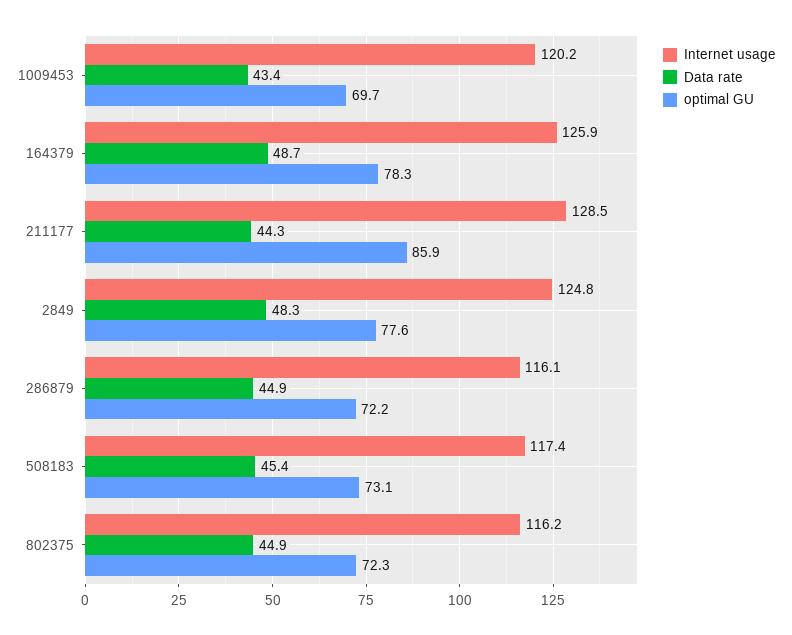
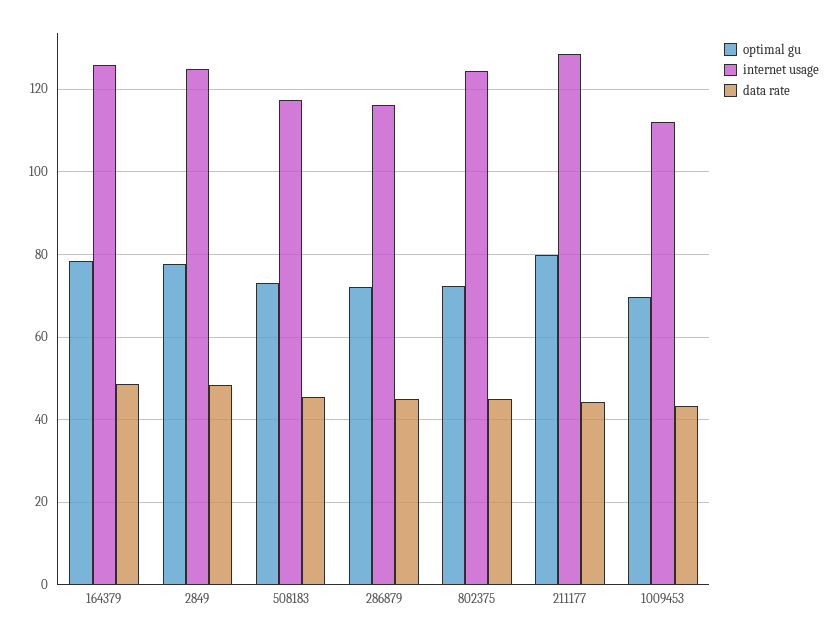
  {
    "Internet usage": {
-     "1009453": 120.2,
+     "1009453": 112,
      "164379": 125.9,
      "211177": 128.5,
      "2849": 124.8,
      "286879": 116.1,
      "508183": 117.4,
-     "802375": 116.2
+     "802375": 124
    },
    "Data rate": {
      "1009453": 43.4,
      "164379": 48.7,
      "211177": 44.3,
      "2849": 48.3,
      "286879": 44.9,
      "508183": 45.4,
      "802375": 44.9
    },
    "optimal GU": {
      "1009453": 69.7,
      "164379": 78.3,
-     "211177": 85.9,
+     "211177": 80,
      "2849": 77.6,
      "286879": 72.2,
      "508183": 73.1,
      "802375": 72.3
    }
  }

